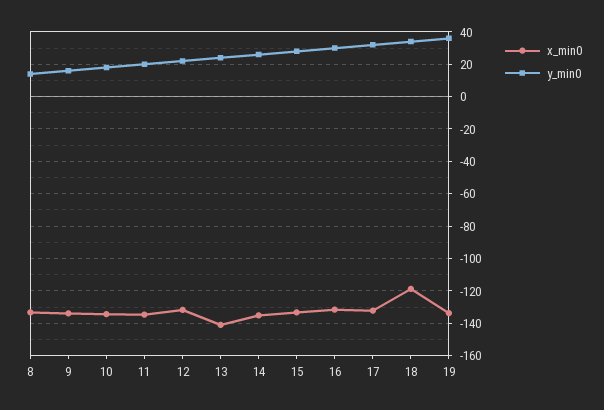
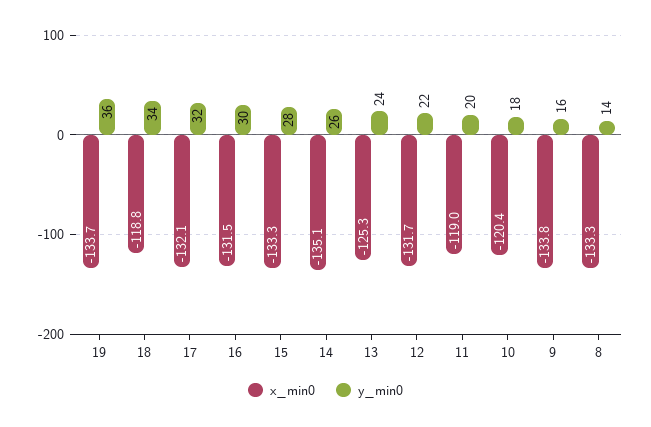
  {
    "x_min0": {
      "8": -133.3,
      "9": -133.8,
-     "10": -135,
+     "10": -120.4,
-     "11": -135,
+     "11": -119,
      "12": -131.7,
-     "13": -140,
+     "13": -125.3,
      "14": -135.1,
      "15": -133.3,
      "16": -131.5,
      "17": -132.1,
      "18": -118.8,
      "19": -133.7
    },
    "y_min0": {
      "8": 14,
      "9": 16,
      "10": 18,
      "11": 20,
      "12": 22,
      "13": 24,
      "14": 26,
      "15": 28,
      "16": 30,
      "17": 32,
      "18": 34,
      "19": 36
    }
  }

